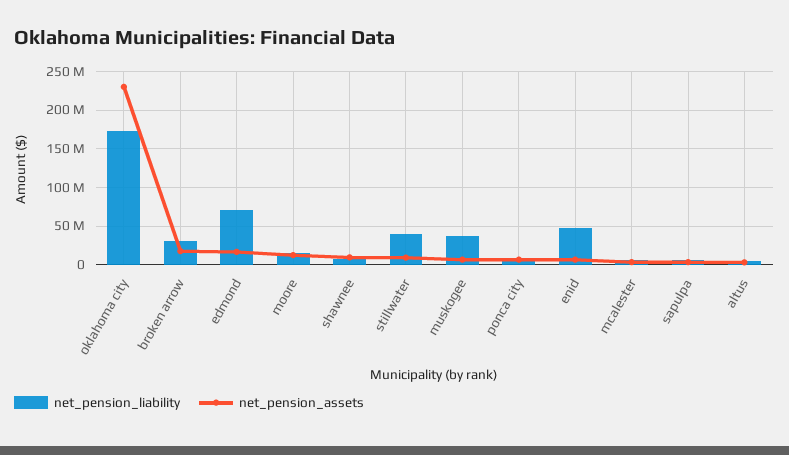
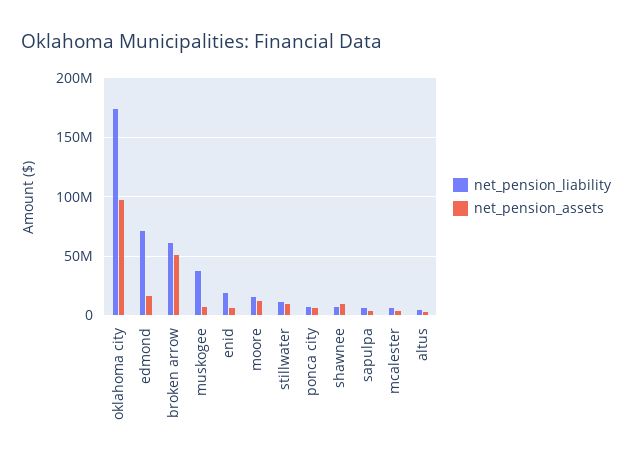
  {
    "net_pension_liability": {
      "oklahoma city": 170000000,
-     "broken arrow": 30000000,
+     "broken arrow": 60000000,
      "edmond": 70000000,
      "moore": 20000000,
      "shawnee": 10000000,
-     "stillwater": 40000000,
+     "stillwater": 10000000,
      "muskogee": 40000000,
      "ponca city": 10000000,
-     "enid": 50000000,
+     "enid": 20000000,
      "mcalester": 10000000,
      "sapulpa": 10000000,
      "altus": 0
    },
    "net_pension_assets": {
-     "oklahoma city": 230000000,
+     "oklahoma city": 100000000,
-     "broken arrow": 20000000,
+     "broken arrow": 50000000,
      "edmond": 20000000,
      "moore": 10000000,
      "shawnee": 10000000,
      "stillwater": 10000000,
      "muskogee": 10000000,
      "ponca city": 10000000,
      "enid": 10000000,
      "mcalester": 0,
      "sapulpa": 0,
      "altus": 0
    }
  }

